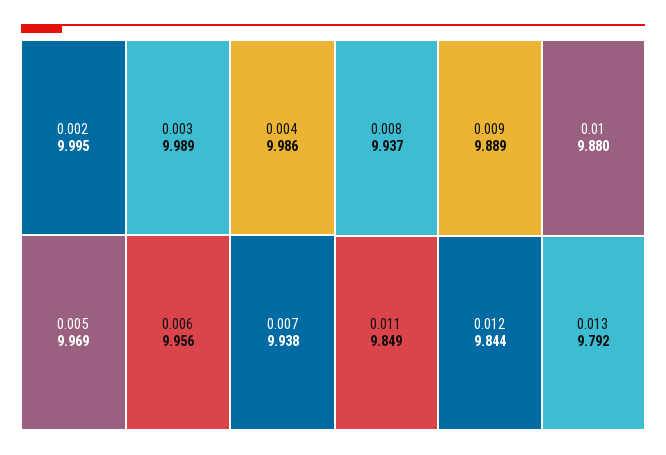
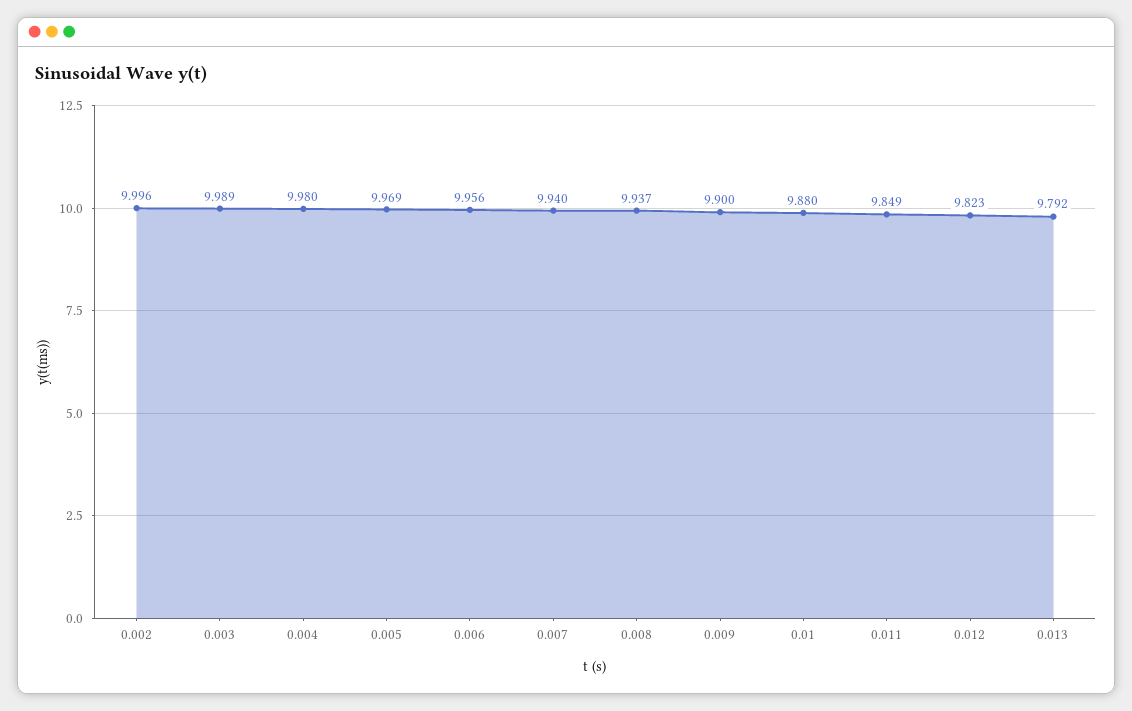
  {
-   "0.002": 9.995,
+   "0.002": 9.996,
    "0.003": 9.989,
-   "0.004": 9.986,
+   "0.004": 9.98,
    "0.005": 9.969,
    "0.006": 9.956,
-   "0.007": 9.938,
+   "0.007": 9.94,
    "0.008": 9.937,
-   "0.009": 9.889,
+   "0.009": 9.9,
    "0.01": 9.88,
    "0.011": 9.849,
-   "0.012": 9.844,
+   "0.012": 9.823,
    "0.013": 9.792
  }

